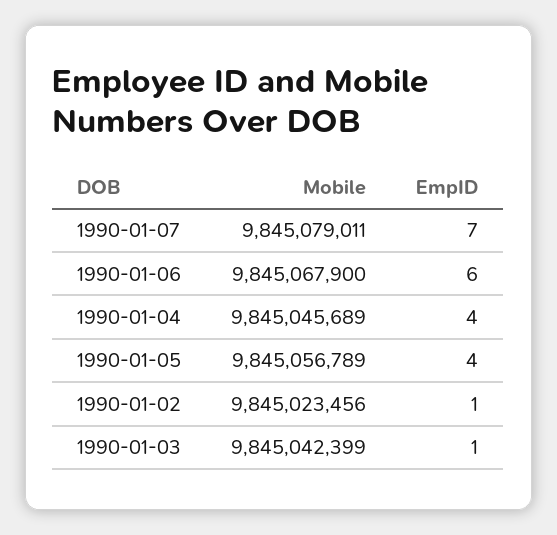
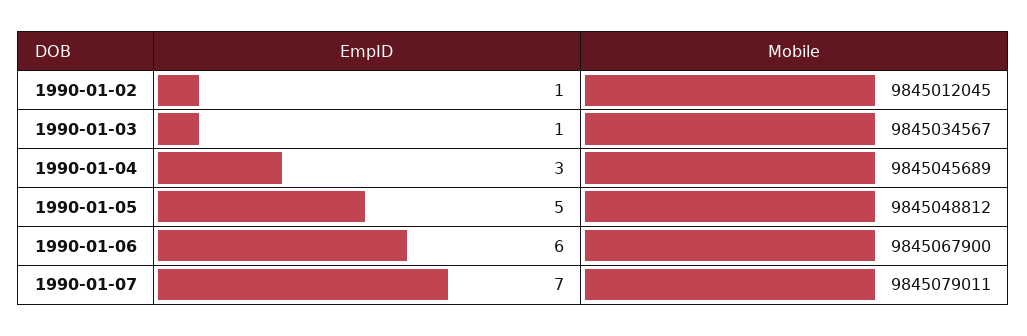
  {
    "Mobile": {
      "1990-01-07": 9845079011,
      "1990-01-06": 9845067900,
      "1990-01-04": 9845045689,
-     "1990-01-05": 9845056789,
+     "1990-01-05": 9845048812,
-     "1990-01-02": 9845023456,
+     "1990-01-02": 9845012045,
-     "1990-01-03": 9845042399
+     "1990-01-03": 9845034567
    },
    "EmpID": {
      "1990-01-07": 7,
      "1990-01-06": 6,
-     "1990-01-04": 4,
+     "1990-01-04": 3,
-     "1990-01-05": 4,
+     "1990-01-05": 5,
      "1990-01-02": 1,
      "1990-01-03": 1
    }
  }

